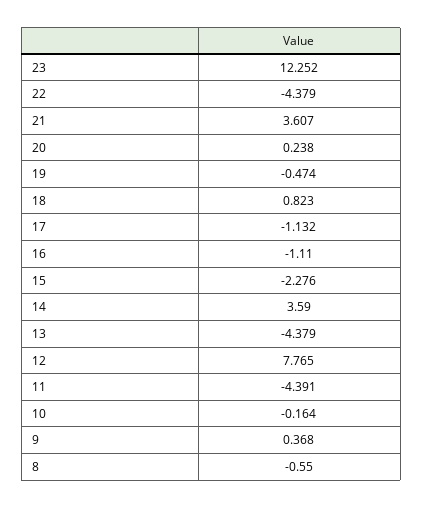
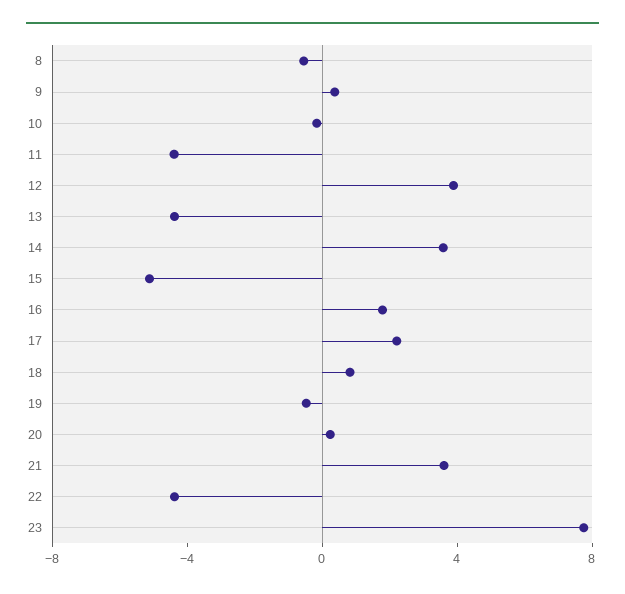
  {
-   "23": 12.252,
+   "23": 8,
    "22": -4.379,
    "21": 3.607,
    "20": 0.238,
    "19": -0.474,
    "18": 0.823,
-   "17": -1.132,
+   "17": 2,
-   "16": -1.11,
+   "16": 2,
-   "15": -2.276,
+   "15": -5,
    "14": 3.59,
    "13": -4.379,
-   "12": 7.765,
+   "12": 4,
    "11": -4.391,
    "10": -0.164,
    "9": 0.368,
    "8": -0.55
  }

